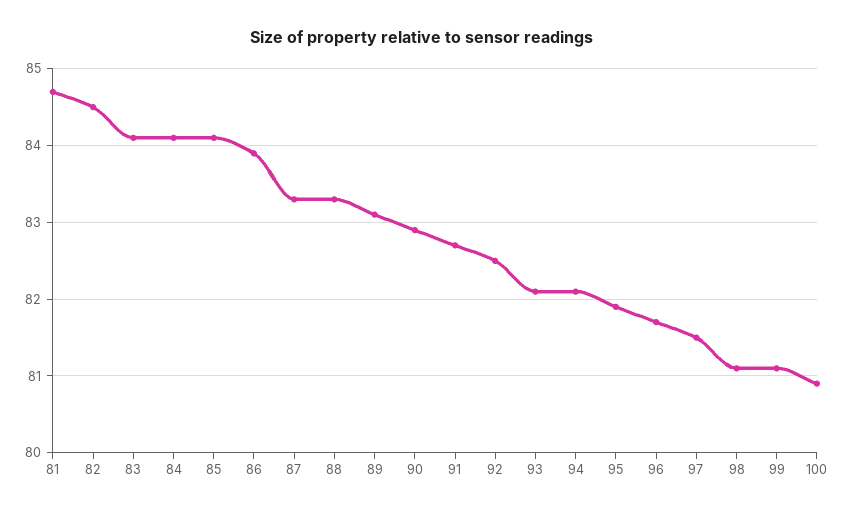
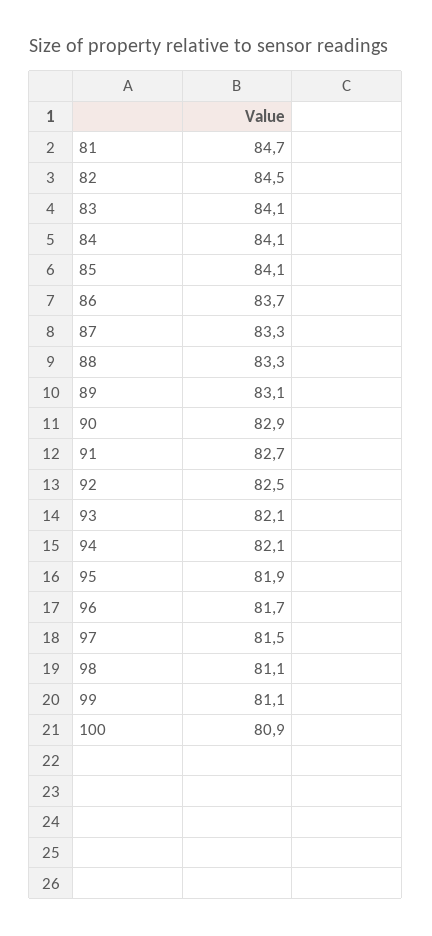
  {
    "81": 84.7,
    "82": 84.5,
    "83": 84.1,
    "84": 84.1,
    "85": 84.1,
-   "86": 83.9,
+   "86": 83.7,
    "87": 83.3,
    "88": 83.3,
    "89": 83.1,
    "90": 82.9,
    "91": 82.7,
    "92": 82.5,
    "93": 82.1,
    "94": 82.1,
    "95": 81.9,
    "96": 81.7,
    "97": 81.5,
    "98": 81.1,
    "99": 81.1,
    "100": 80.9
  }

